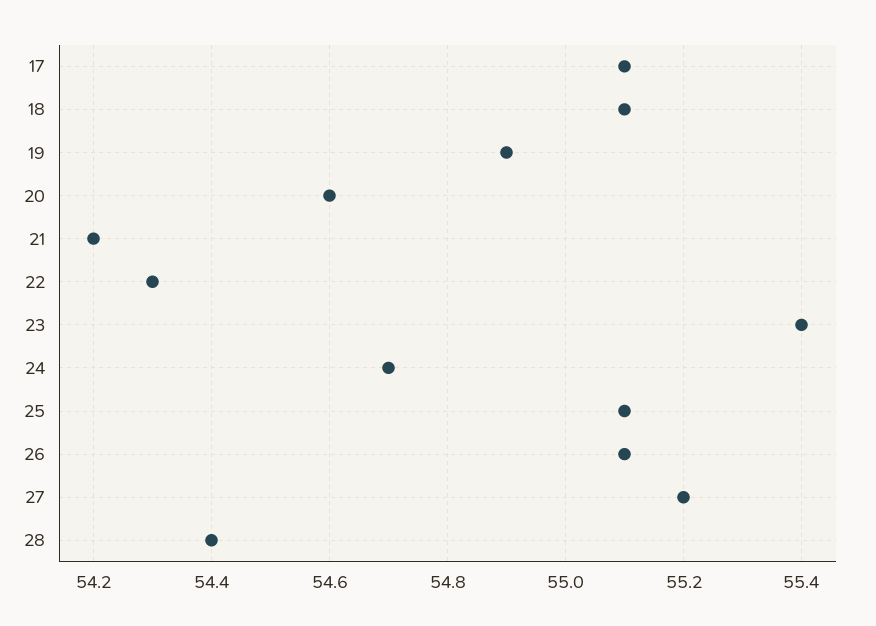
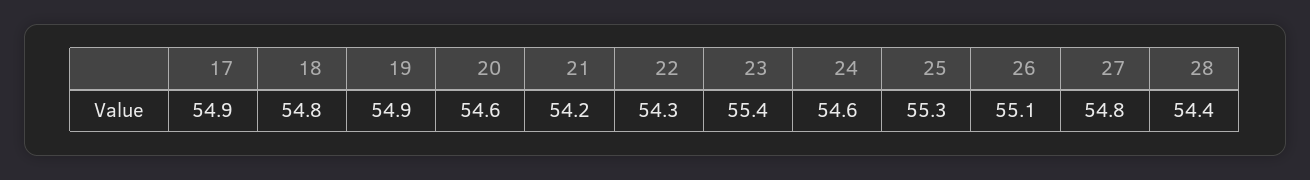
  {
-   "17": 55.1,
+   "17": 54.9,
-   "18": 55.1,
+   "18": 54.8,
    "19": 54.9,
    "20": 54.6,
    "21": 54.2,
    "22": 54.3,
    "23": 55.4,
-   "24": 54.7,
+   "24": 54.6,
-   "25": 55.1,
+   "25": 55.3,
    "26": 55.1,
-   "27": 55.2,
+   "27": 54.8,
    "28": 54.4
  }

